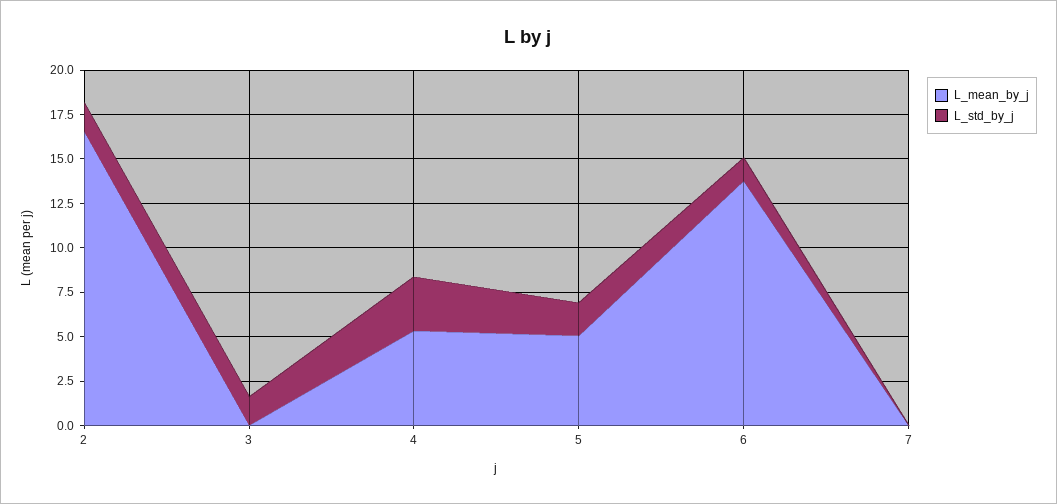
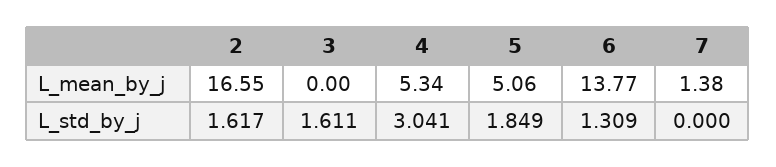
  {
    "L_mean_by_j": {
      "2": 16.55,
      "3": 0,
      "4": 5.34,
      "5": 5.06,
      "6": 13.77,
-     "7": 0
+     "7": 1.38
    },
    "L_std_by_j": {
      "2": 1.617,
      "3": 1.611,
      "4": 3.041,
      "5": 1.849,
      "6": 1.309,
      "7": 0
    }
  }

